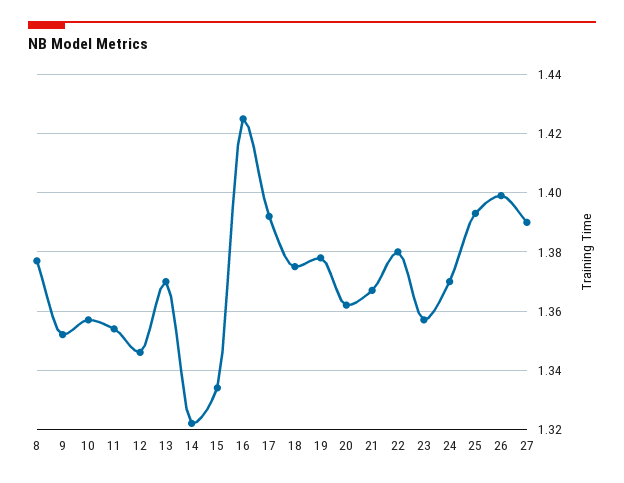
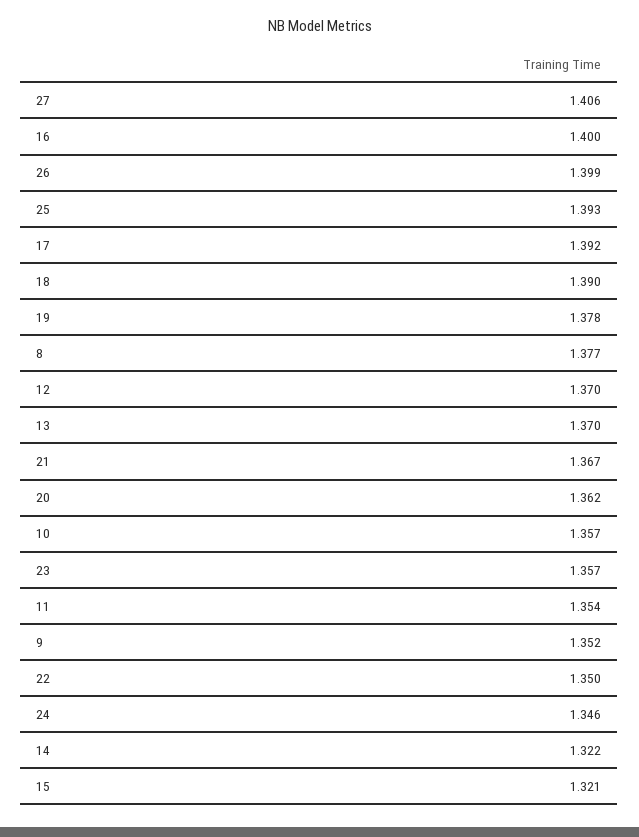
  {
    "8": 1.377,
    "9": 1.352,
    "10": 1.357,
    "11": 1.354,
-   "12": 1.345,
+   "12": 1.37,
    "13": 1.37,
    "14": 1.322,
-   "15": 1.335,
+   "15": 1.321,
-   "16": 1.425,
+   "16": 1.4,
    "17": 1.392,
-   "18": 1.375,
+   "18": 1.39,
    "19": 1.378,
    "20": 1.362,
    "21": 1.367,
-   "22": 1.38,
+   "22": 1.35,
    "23": 1.357,
-   "24": 1.37,
+   "24": 1.346,
    "25": 1.393,
    "26": 1.399,
-   "27": 1.39
+   "27": 1.406
  }

